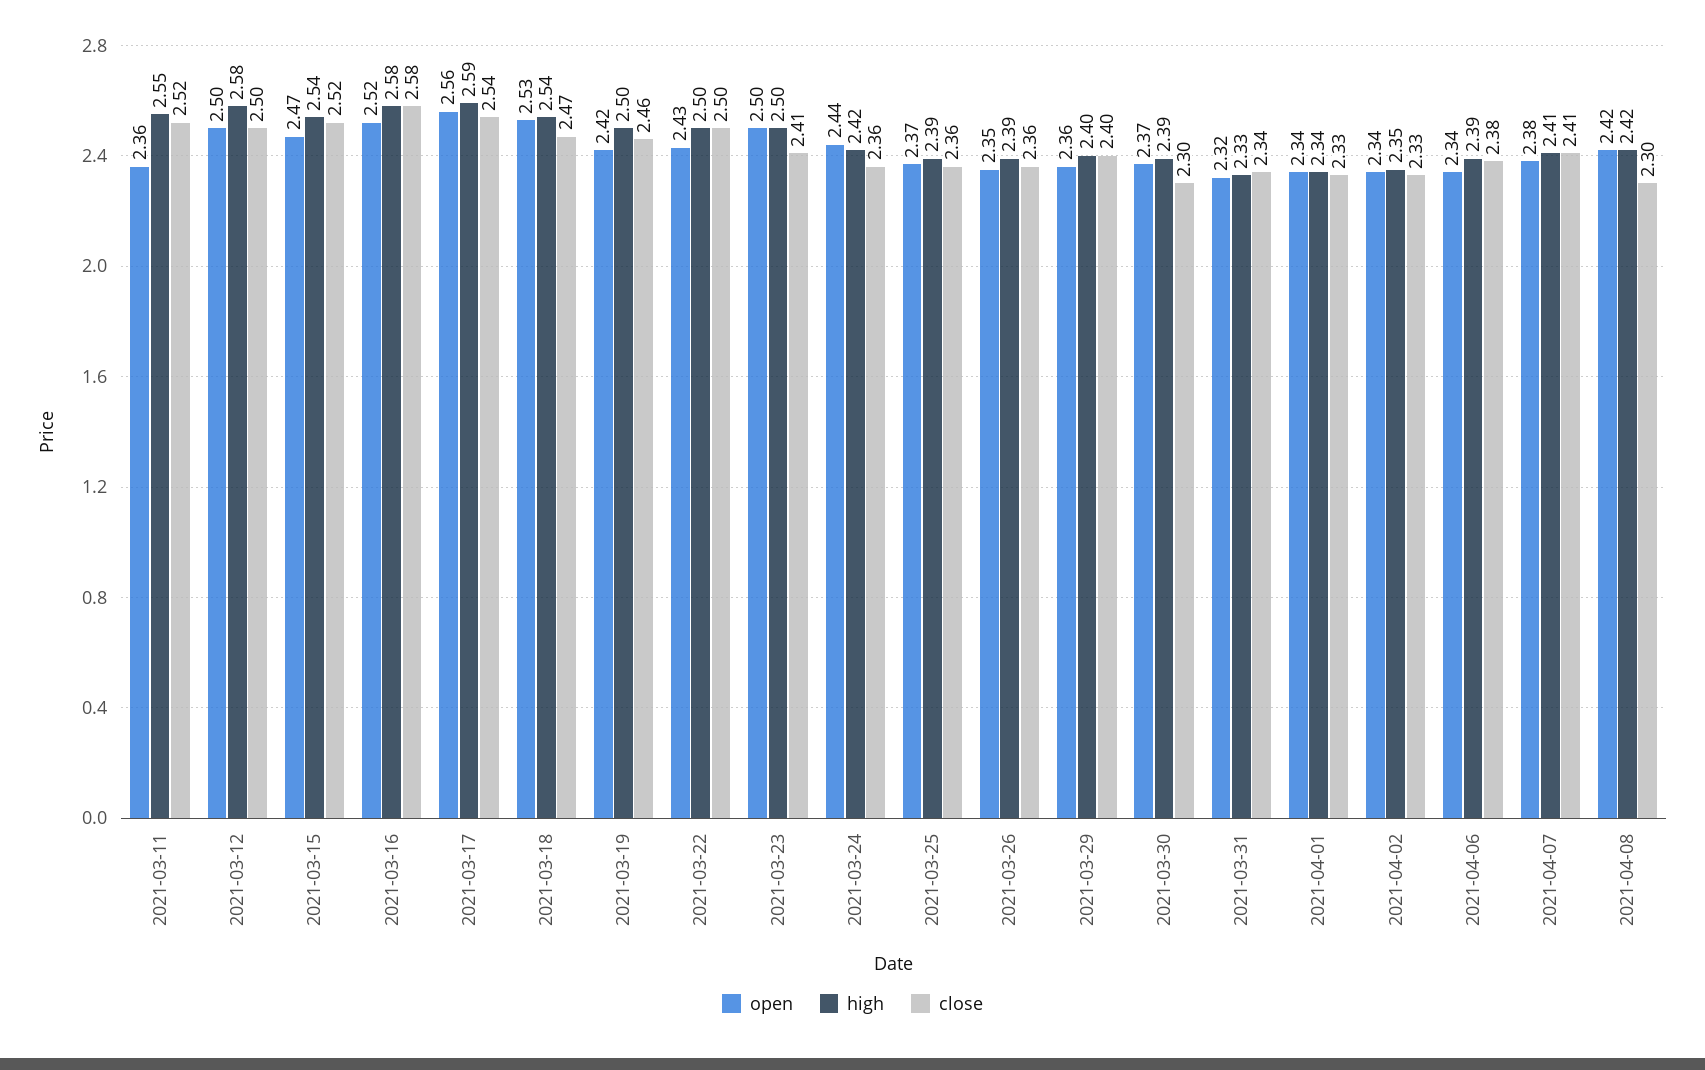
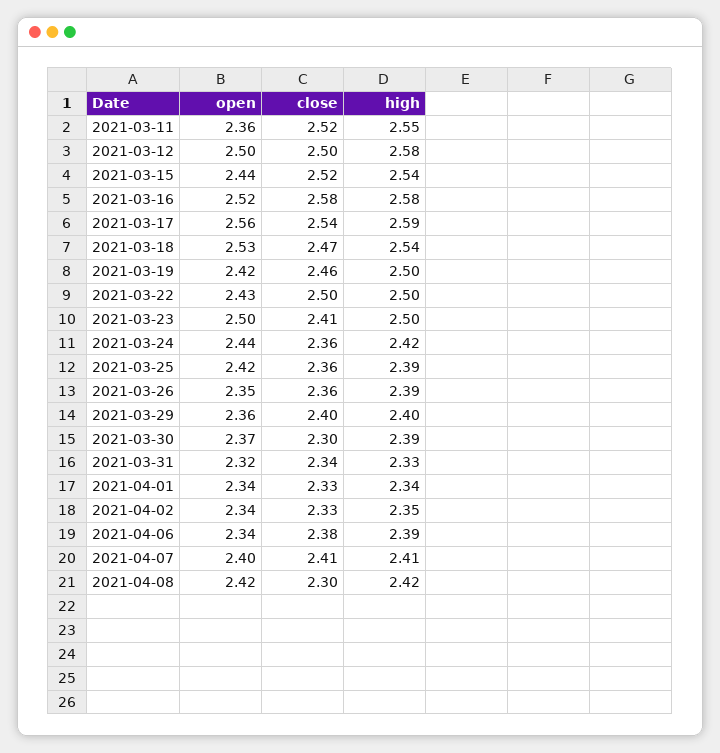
  {
    "open": {
      "2021-03-11": 2.36,
      "2021-03-12": 2.5,
-     "2021-03-15": 2.47,
+     "2021-03-15": 2.44,
      "2021-03-16": 2.52,
      "2021-03-17": 2.56,
      "2021-03-18": 2.53,
      "2021-03-19": 2.42,
      "2021-03-22": 2.43,
      "2021-03-23": 2.5,
      "2021-03-24": 2.44,
-     "2021-03-25": 2.37,
+     "2021-03-25": 2.42,
      "2021-03-26": 2.35,
      "2021-03-29": 2.36,
      "2021-03-30": 2.37,
      "2021-03-31": 2.32,
      "2021-04-01": 2.34,
      "2021-04-02": 2.34,
      "2021-04-06": 2.34,
-     "2021-04-07": 2.38,
+     "2021-04-07": 2.4,
      "2021-04-08": 2.42
    },
    "high": {
      "2021-03-11": 2.55,
      "2021-03-12": 2.58,
      "2021-03-15": 2.54,
      "2021-03-16": 2.58,
      "2021-03-17": 2.59,
      "2021-03-18": 2.54,
      "2021-03-19": 2.5,
      "2021-03-22": 2.5,
      "2021-03-23": 2.5,
      "2021-03-24": 2.42,
      "2021-03-25": 2.39,
      "2021-03-26": 2.39,
      "2021-03-29": 2.4,
      "2021-03-30": 2.39,
      "2021-03-31": 2.33,
      "2021-04-01": 2.34,
      "2021-04-02": 2.35,
      "2021-04-06": 2.39,
      "2021-04-07": 2.41,
      "2021-04-08": 2.42
    },
    "close": {
      "2021-03-11": 2.52,
      "2021-03-12": 2.5,
      "2021-03-15": 2.52,
      "2021-03-16": 2.58,
      "2021-03-17": 2.54,
      "2021-03-18": 2.47,
      "2021-03-19": 2.46,
      "2021-03-22": 2.5,
      "2021-03-23": 2.41,
      "2021-03-24": 2.36,
      "2021-03-25": 2.36,
      "2021-03-26": 2.36,
      "2021-03-29": 2.4,
      "2021-03-30": 2.3,
      "2021-03-31": 2.34,
      "2021-04-01": 2.33,
      "2021-04-02": 2.33,
      "2021-04-06": 2.38,
      "2021-04-07": 2.41,
      "2021-04-08": 2.3
    }
  }

